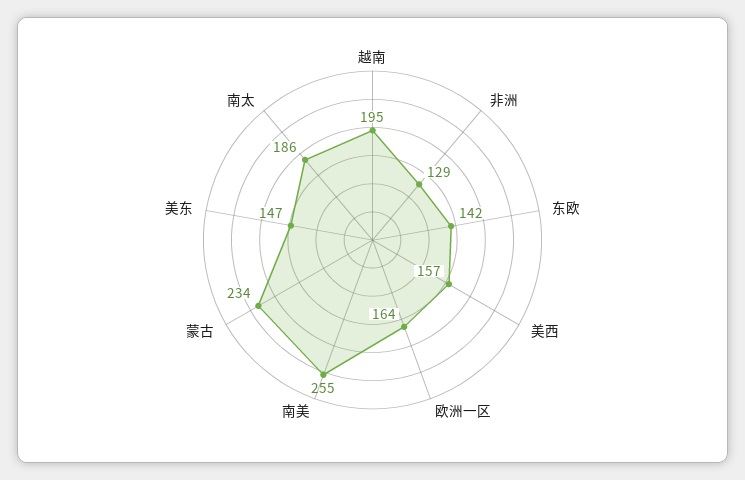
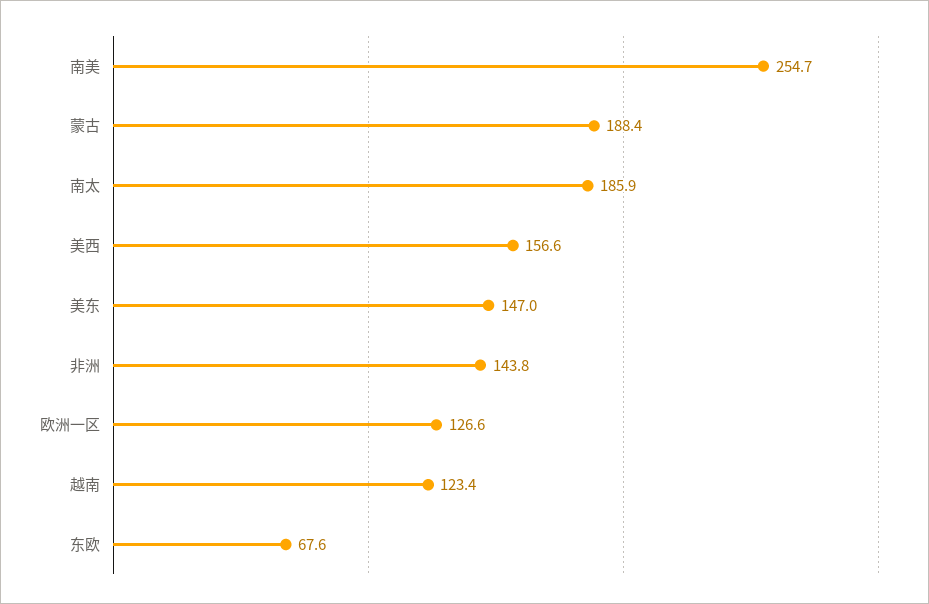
  {
-   "越南": 195,
+   "越南": 123.4,
-   "非洲": 129,
+   "非洲": 143.8,
-   "东欧": 142,
+   "东欧": 67.6,
    "美西": 156.6,
-   "欧洲一区": 164,
+   "欧洲一区": 126.6,
    "南美": 254.7,
-   "蒙古": 234,
+   "蒙古": 188.4,
    "美东": 147,
    "南太": 185.9
  }

